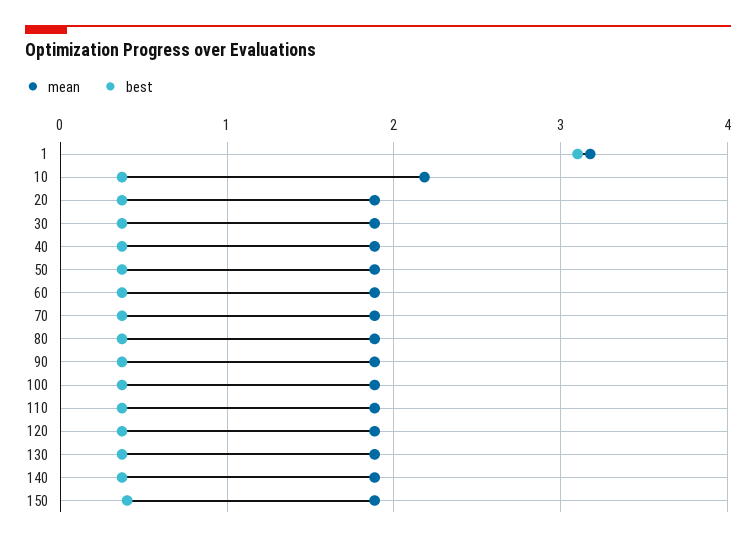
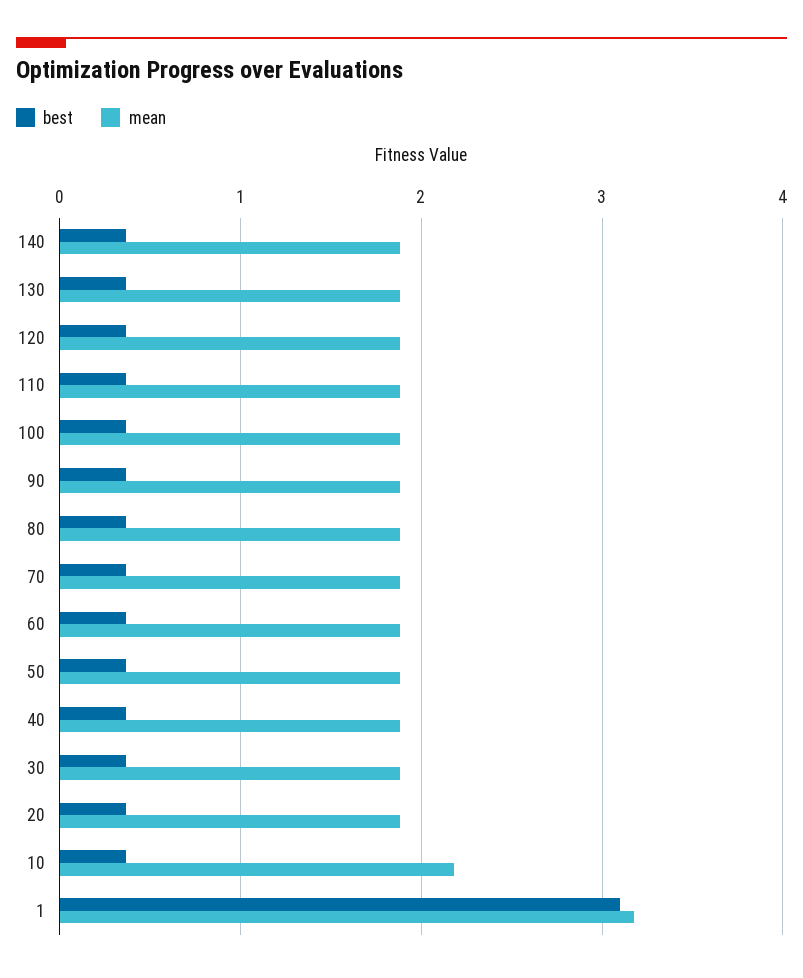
  {
    "mean": {
      "1": 3.2,
      "10": 2.2,
      "20": 1.9,
      "30": 1.9,
      "40": 1.9,
      "50": 1.9,
      "60": 1.9,
      "70": 1.9,
      "80": 1.9,
      "90": 1.9,
      "100": 1.9,
      "110": 1.9,
      "120": 1.9,
      "130": 1.9,
-     "140": 1.9,
+     "140": 1.9
-     "150": 1.9
    },
    "best": {
      "1": 3.1,
      "10": 0.4,
      "20": 0.4,
      "30": 0.4,
      "40": 0.4,
      "50": 0.4,
      "60": 0.4,
      "70": 0.4,
      "80": 0.4,
      "90": 0.4,
      "100": 0.4,
      "110": 0.4,
      "120": 0.4,
      "130": 0.4,
-     "140": 0.4,
+     "140": 0.4
-     "150": 0.4
    }
  }

